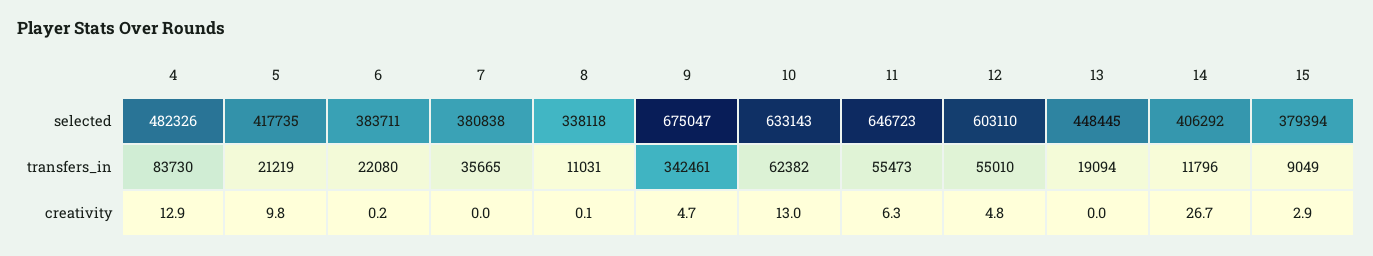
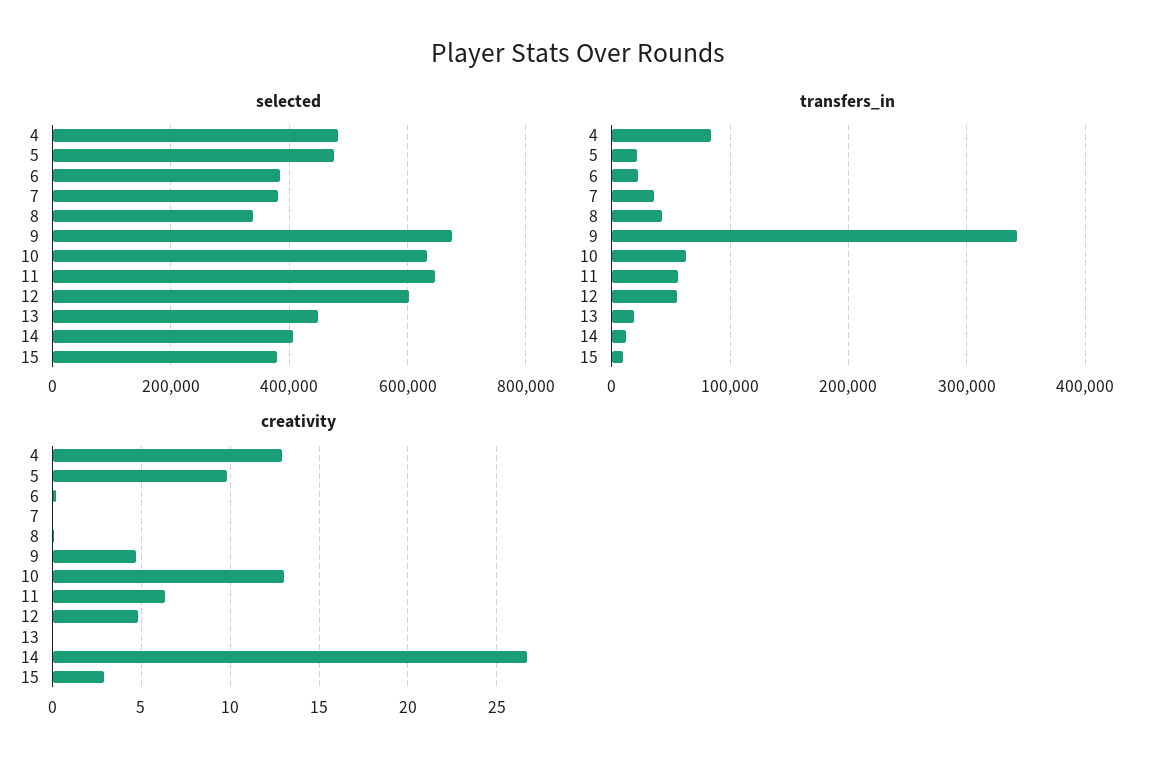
  {
    "selected": {
      "4": 482326,
-     "5": 417735,
+     "5": 480000,
      "6": 383711,
      "7": 380838,
      "8": 338118,
      "9": 675047,
      "10": 633143,
      "11": 646723,
      "12": 603110,
      "13": 448445,
      "14": 406292,
      "15": 379394
    },
    "transfers_in": {
      "4": 83730,
      "5": 21219,
      "6": 22080,
      "7": 35665,
-     "8": 11031,
+     "8": 40000,
      "9": 342461,
      "10": 62382,
      "11": 55473,
      "12": 55010,
      "13": 19094,
      "14": 11796,
      "15": 9049
    },
    "creativity": {
      "4": 12.9,
      "5": 9.8,
      "6": 0.2,
      "7": 0,
      "8": 0.1,
      "9": 4.7,
      "10": 13,
      "11": 6.3,
      "12": 4.8,
      "13": 0,
      "14": 26.7,
      "15": 2.9
    }
  }

